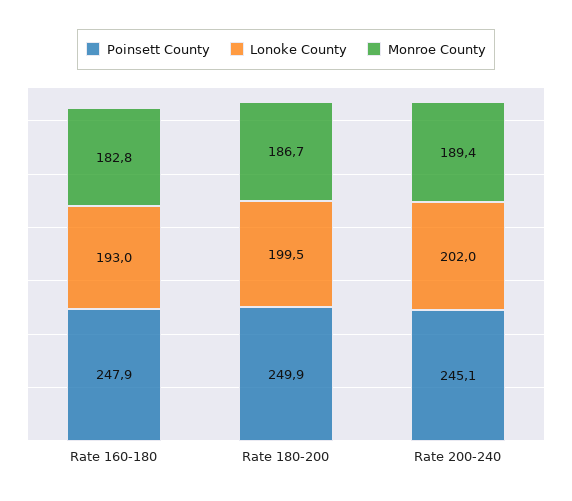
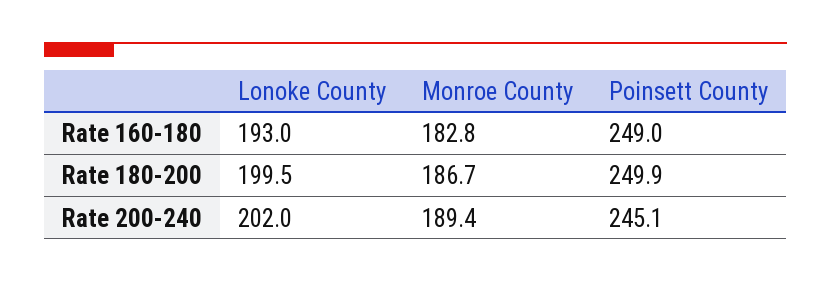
  {
    "Poinsett County": {
-     "Rate 160-180": 247.9,
+     "Rate 160-180": 249,
      "Rate 180-200": 249.9,
      "Rate 200-240": 245.1
    },
    "Lonoke County": {
      "Rate 160-180": 193,
      "Rate 180-200": 199.5,
      "Rate 200-240": 202
    },
    "Monroe County": {
      "Rate 160-180": 182.8,
      "Rate 180-200": 186.7,
      "Rate 200-240": 189.4
    }
  }

